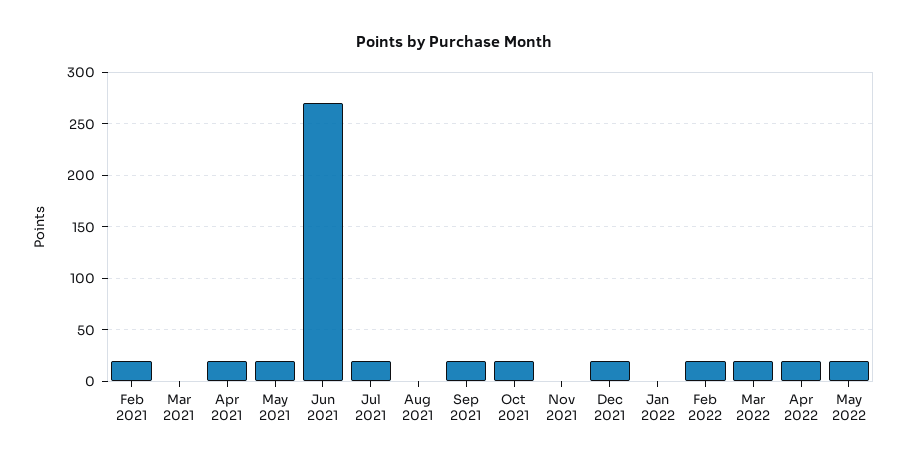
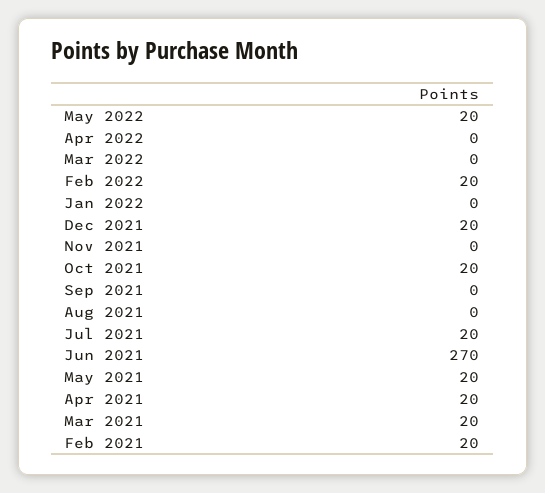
  {
    "Feb 2021": 20,
-   "Mar 2021": 0,
+   "Mar 2021": 20,
    "Apr 2021": 20,
    "May 2021": 20,
    "Jun 2021": 270,
    "Jul 2021": 20,
    "Aug 2021": 0,
-   "Sep 2021": 20,
+   "Sep 2021": 0,
    "Oct 2021": 20,
    "Nov 2021": 0,
    "Dec 2021": 20,
    "Jan 2022": 0,
    "Feb 2022": 20,
-   "Mar 2022": 20,
+   "Mar 2022": 0,
-   "Apr 2022": 20,
+   "Apr 2022": 0,
    "May 2022": 20
  }

